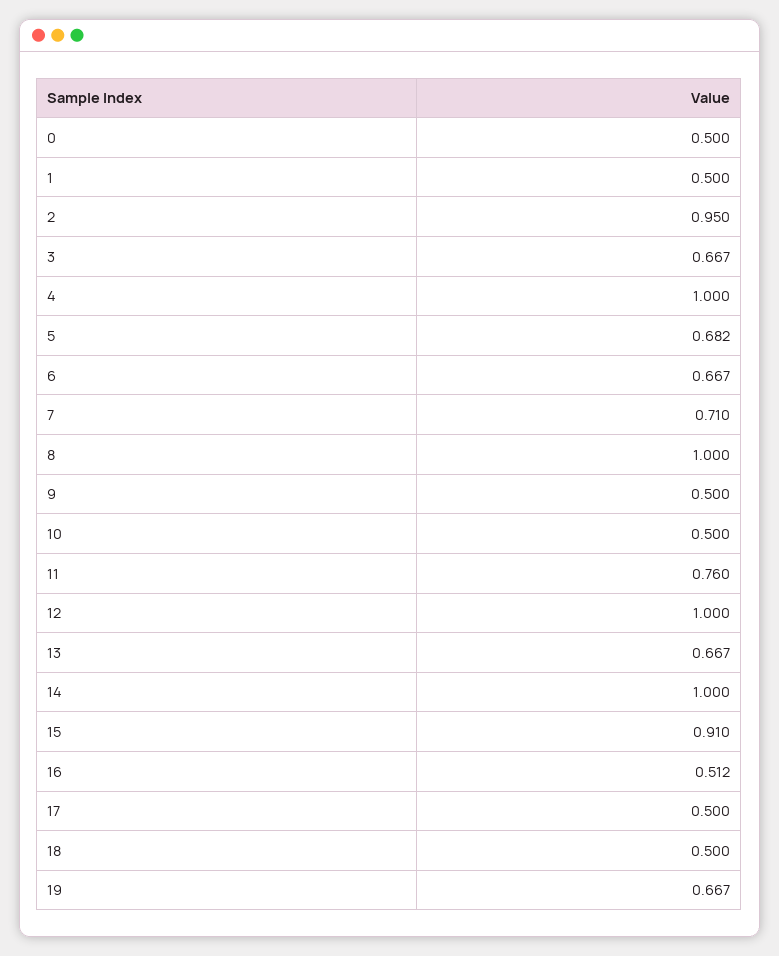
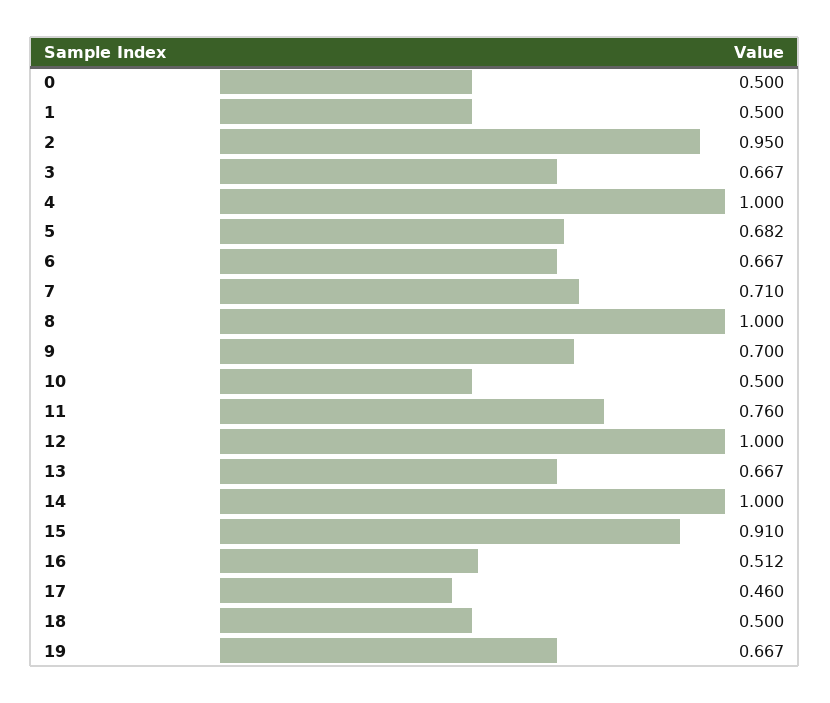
  {
    "0": 0.5,
    "1": 0.5,
    "2": 0.95,
    "3": 0.667,
    "4": 1,
    "5": 0.682,
    "6": 0.667,
    "7": 0.71,
    "8": 1,
-   "9": 0.5,
+   "9": 0.7,
    "10": 0.5,
    "11": 0.76,
    "12": 1,
    "13": 0.667,
    "14": 1,
    "15": 0.91,
    "16": 0.512,
-   "17": 0.5,
+   "17": 0.46,
    "18": 0.5,
    "19": 0.667
  }

